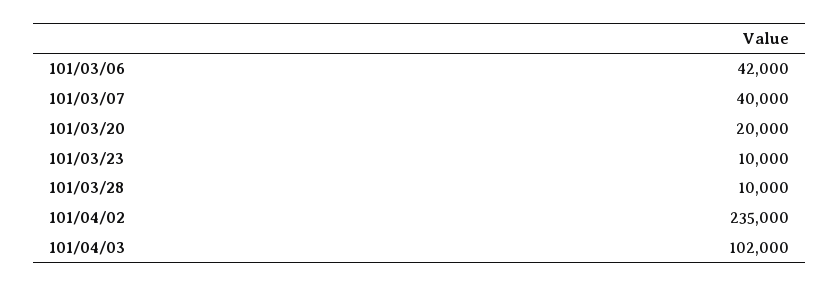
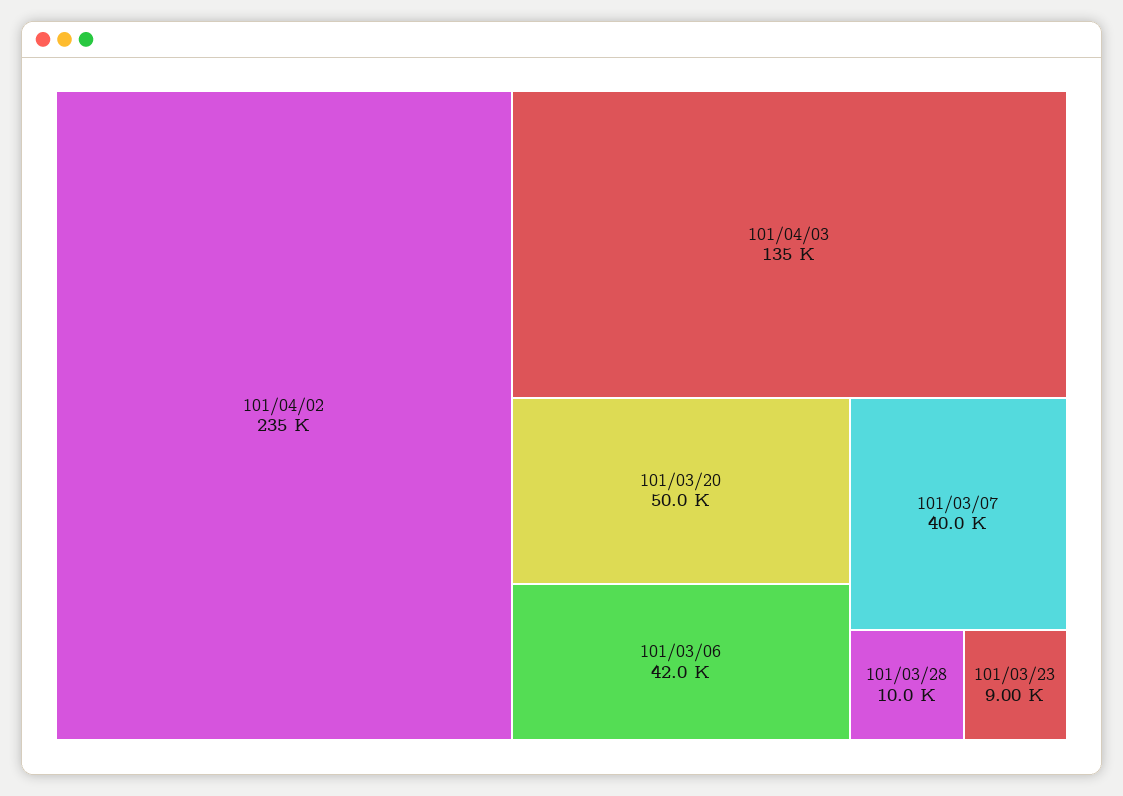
  {
    "101/03/06": 42000,
    "101/03/07": 40000,
-   "101/03/20": 20000,
+   "101/03/20": 50000,
-   "101/03/23": 10000,
+   "101/03/23": 9000,
    "101/03/28": 10000,
    "101/04/02": 235000,
-   "101/04/03": 102000
+   "101/04/03": 135000
  }

